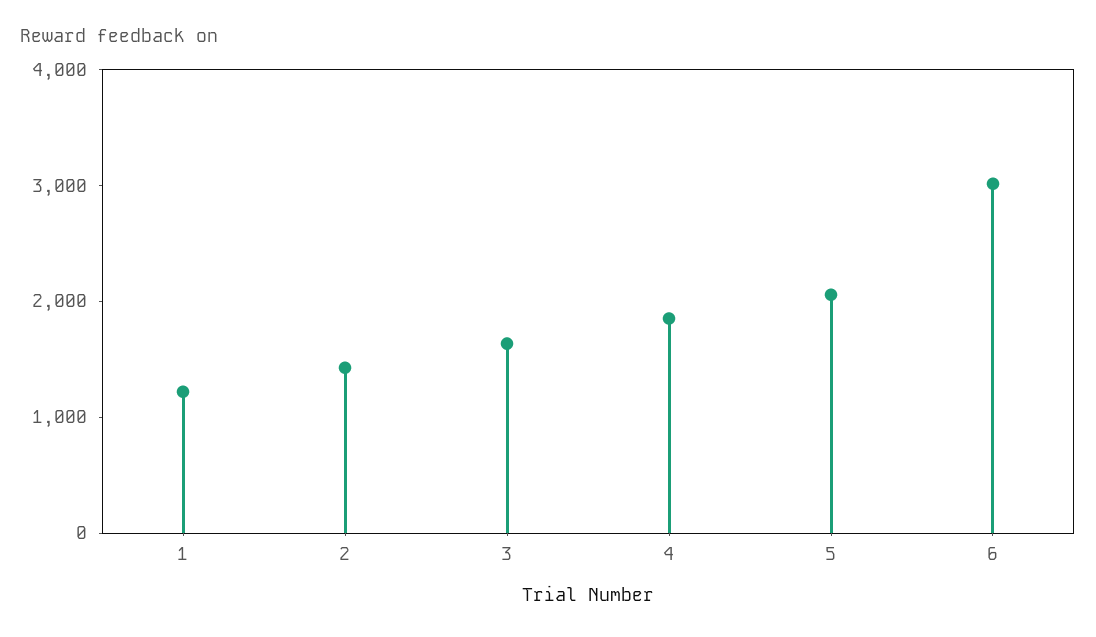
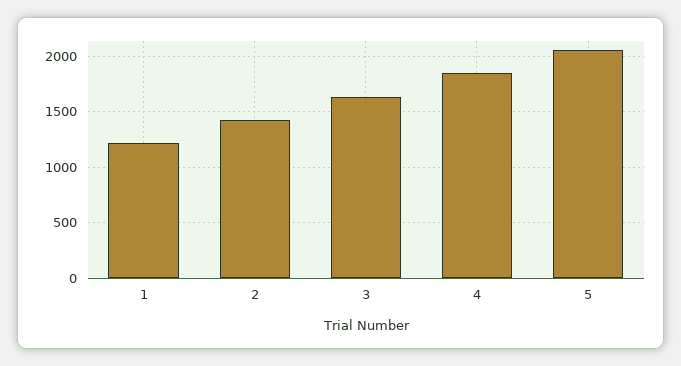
  {
    "1": 1200,
    "2": 1400,
    "3": 1600,
    "4": 1900,
-   "5": 2100,
+   "5": 2100
-   "6": 3000
  }

